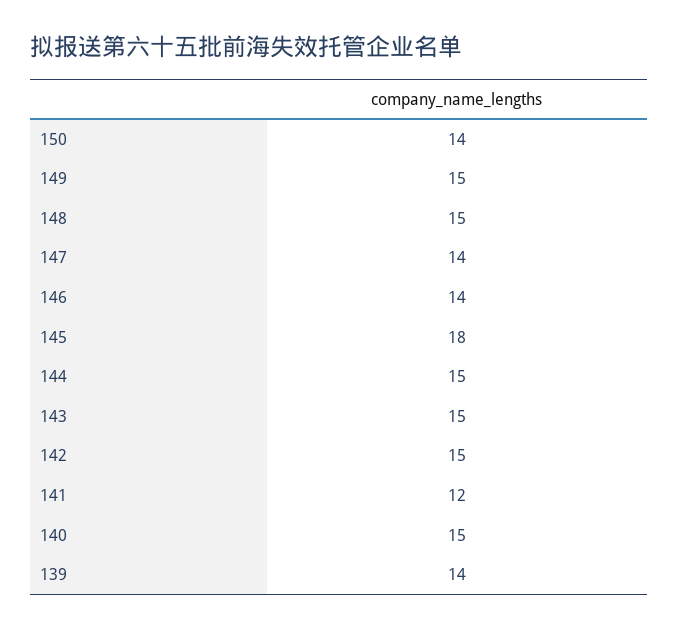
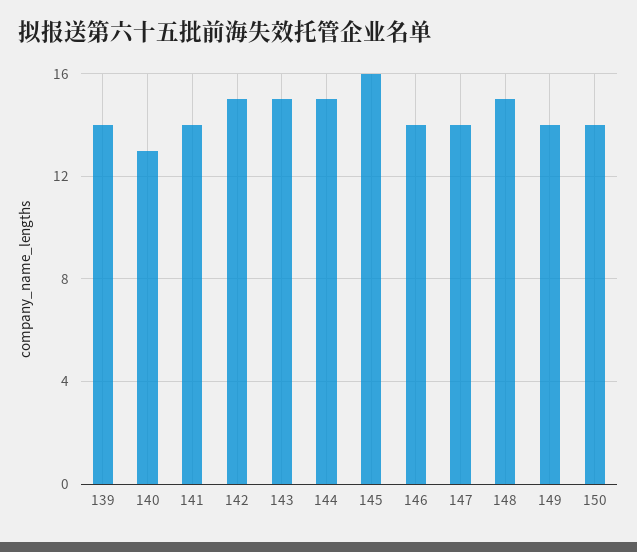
  {
    "150": 14,
-   "149": 15,
+   "149": 14,
    "148": 15,
    "147": 14,
    "146": 14,
-   "145": 18,
+   "145": 16,
    "144": 15,
    "143": 15,
    "142": 15,
-   "141": 12,
+   "141": 14,
-   "140": 15,
+   "140": 13,
    "139": 14
  }

